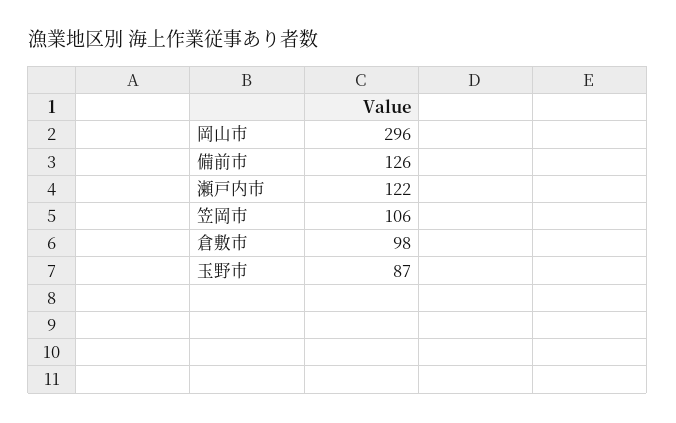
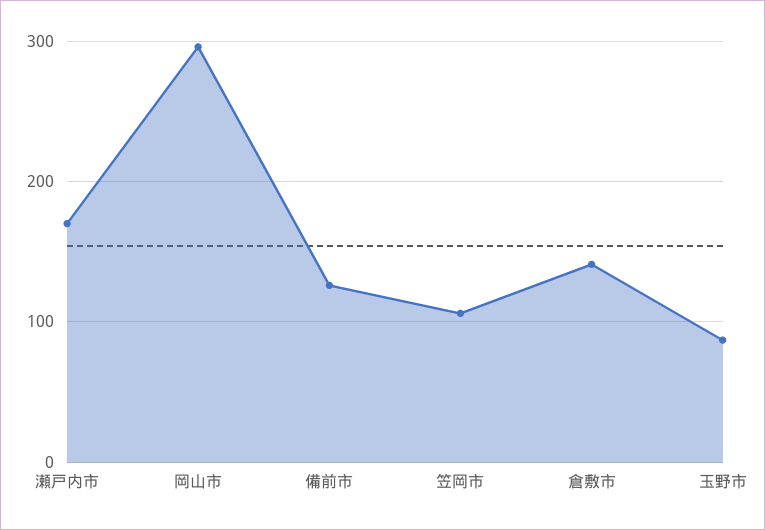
  {
    "岡山市": 296,
    "備前市": 126,
-   "瀬戸内市": 122,
+   "瀬戸内市": 170,
    "笠岡市": 106,
-   "倉敷市": 98,
+   "倉敷市": 140,
    "玉野市": 87
  }

